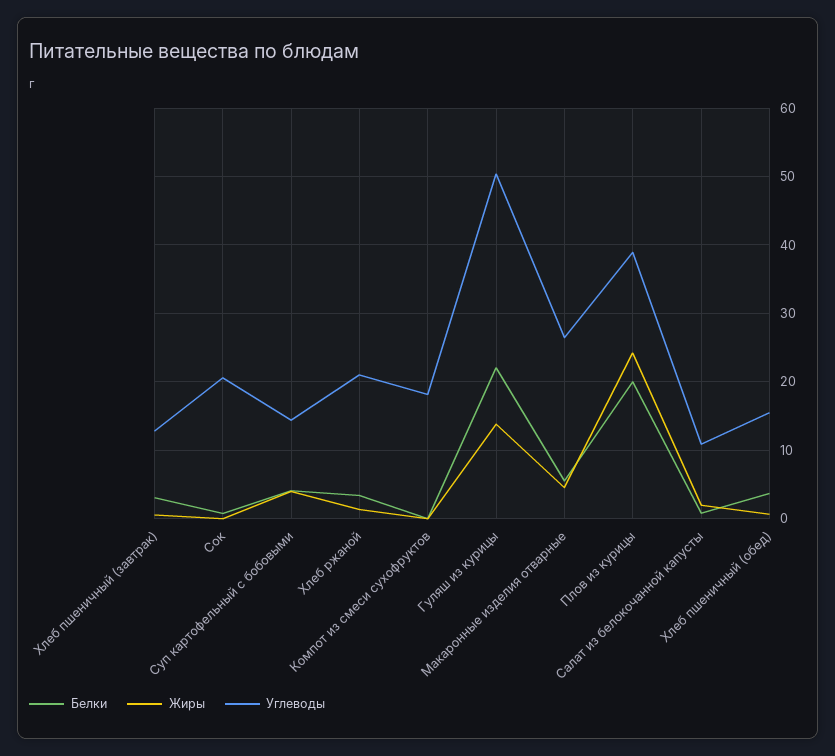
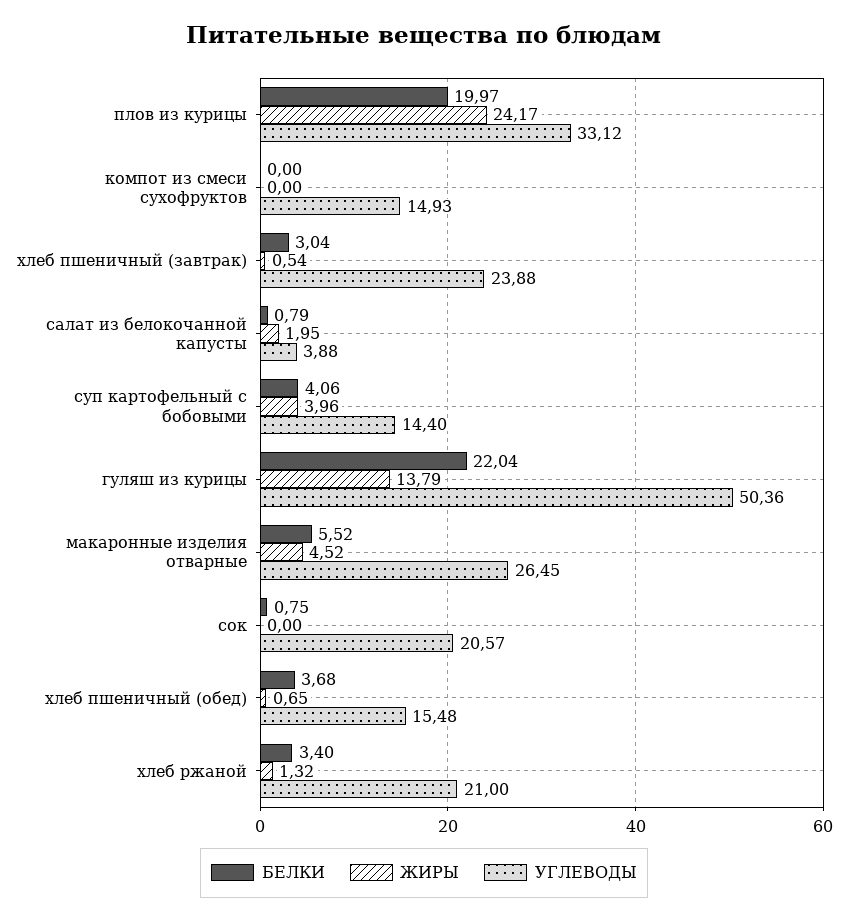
  {
    "Белки": {
      "Хлеб пшеничный (завтрак)": 3.04,
      "Сок": 0.75,
      "Суп картофельный с бобовыми": 4.06,
      "Хлеб ржаной": 3.4,
      "Компот из смеси сухофруктов": 0,
      "Гуляш из курицы": 22.04,
      "Макаронные изделия отварные": 5.52,
      "Плов из курицы": 19.97,
      "Салат из белокочанной капусты": 0.79,
      "Хлеб пшеничный (обед)": 3.68
    },
    "Жиры": {
      "Хлеб пшеничный (завтрак)": 0.54,
      "Сок": 0,
      "Суп картофельный с бобовыми": 3.96,
      "Хлеб ржаной": 1.32,
      "Компот из смеси сухофруктов": 0,
      "Гуляш из курицы": 13.79,
      "Макаронные изделия отварные": 4.52,
      "Плов из курицы": 24.17,
      "Салат из белокочанной капусты": 1.95,
      "Хлеб пшеничный (обед)": 0.65
    },
    "Углеводы": {
-     "Хлеб пшеничный (завтрак)": 13,
+     "Хлеб пшеничный (завтрак)": 23.88,
      "Сок": 20.57,
      "Суп картофельный с бобовыми": 14.4,
      "Хлеб ржаной": 21,
-     "Компот из смеси сухофруктов": 18,
+     "Компот из смеси сухофруктов": 14.93,
      "Гуляш из курицы": 50.36,
      "Макаронные изделия отварные": 26.45,
-     "Плов из курицы": 39,
+     "Плов из курицы": 33.12,
-     "Салат из белокочанной капусты": 11,
+     "Салат из белокочанной капусты": 3.88,
      "Хлеб пшеничный (обед)": 15.48
    }
  }

